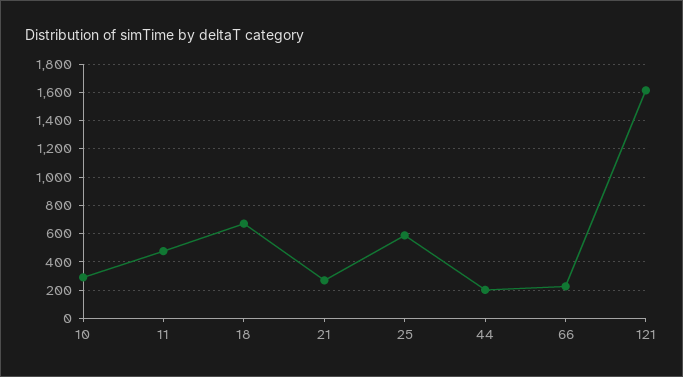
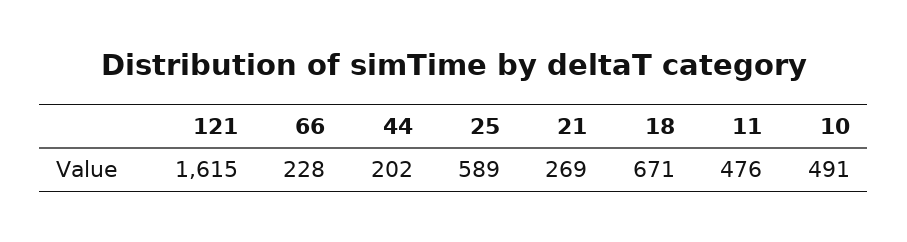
  {
-   "10": 300,
+   "10": 491,
    "11": 476,
    "18": 671,
    "21": 269,
    "25": 589,
    "44": 202,
    "66": 228,
    "121": 1615
  }

